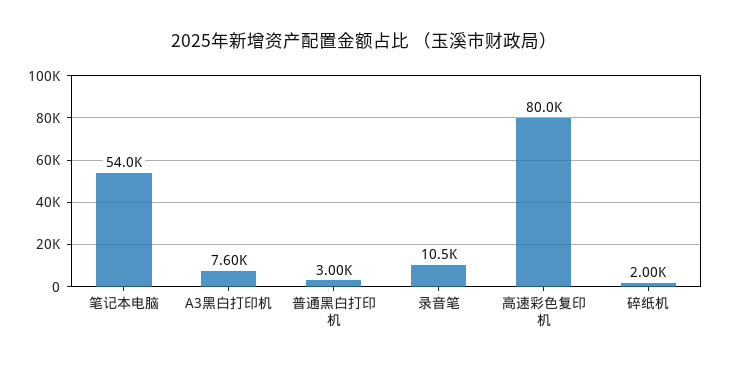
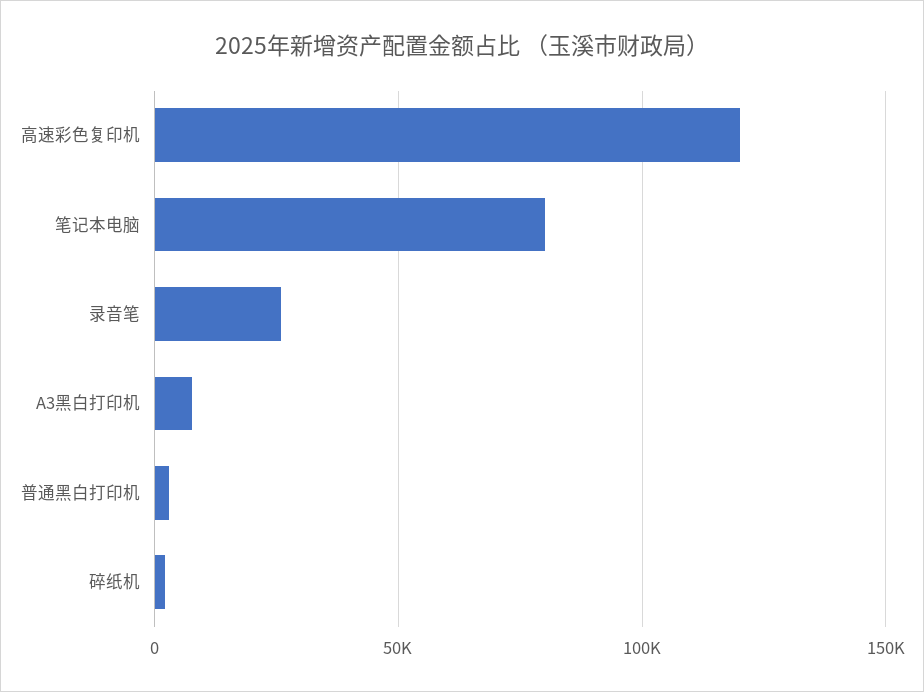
  {
-   "笔记本电脑": 54000,
+   "笔记本电脑": 80000,
    "A3黑白打印机": 7600,
    "普通黑白打印机": 3000,
-   "录音笔": 10500,
+   "录音笔": 25000,
-   "高速彩色复印机": 80000,
+   "高速彩色复印机": 120000,
    "碎纸机": 2000
  }

